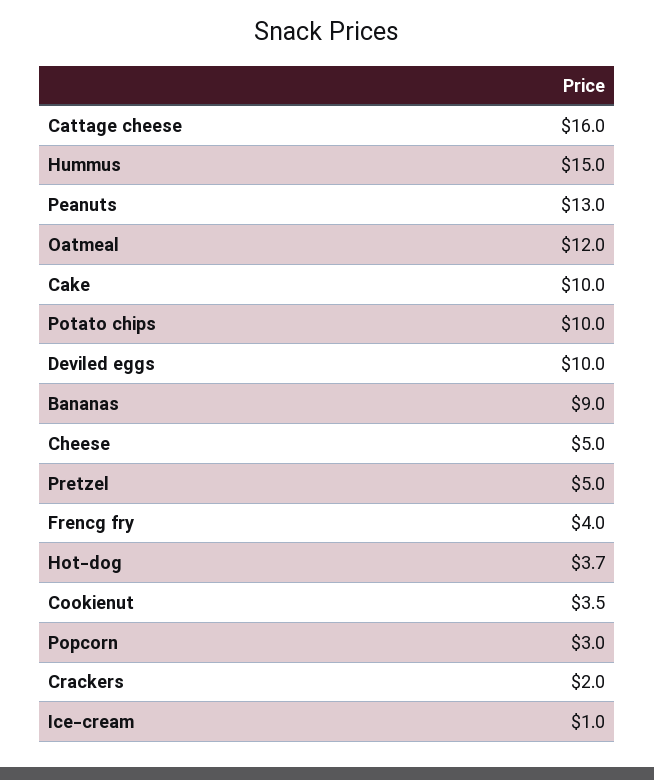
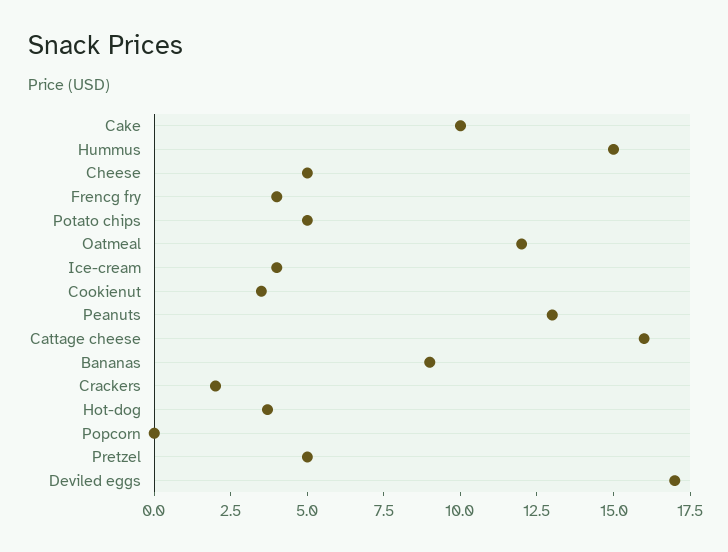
  {
    "Cattage cheese": 16,
    "Hummus": 15,
    "Peanuts": 13,
    "Oatmeal": 12,
    "Cake": 10,
-   "Potato chips": 10,
+   "Potato chips": 5,
-   "Deviled eggs": 10,
+   "Deviled eggs": 17,
    "Bananas": 9,
    "Cheese": 5,
    "Pretzel": 5,
    "Frencg fry": 4,
    "Hot-dog": 3.7,
    "Cookienut": 3.5,
-   "Popcorn": 3,
+   "Popcorn": 0,
    "Crackers": 2,
-   "Ice-cream": 1
+   "Ice-cream": 4
  }

